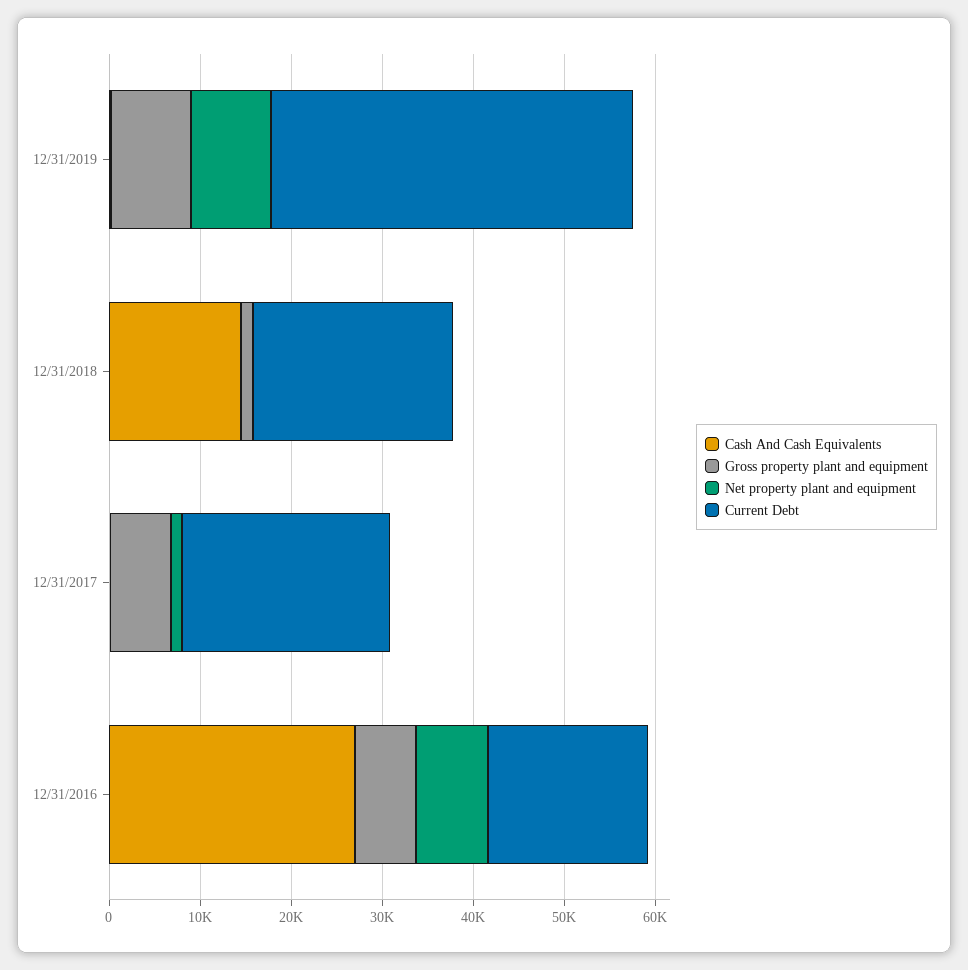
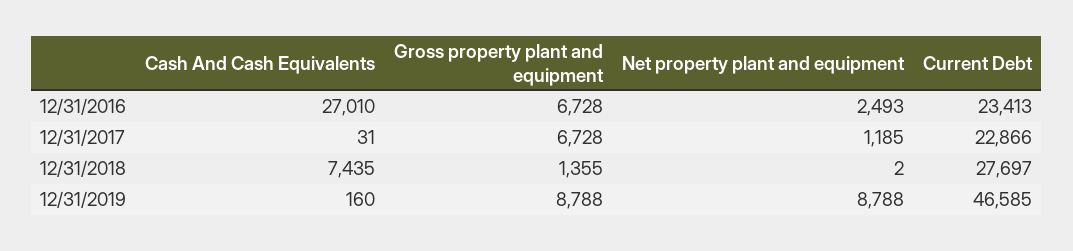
  {
    "Cash And Cash Equivalents": {
      "12/31/2019": 160,
-     "12/31/2018": 14000,
+     "12/31/2018": 7435,
      "12/31/2017": 31,
      "12/31/2016": 27010
    },
    "Gross property plant and equipment": {
      "12/31/2019": 8788,
      "12/31/2018": 1355,
      "12/31/2017": 6728,
      "12/31/2016": 6728
    },
    "Net property plant and equipment": {
      "12/31/2019": 8788,
      "12/31/2018": 2,
      "12/31/2017": 1185,
-     "12/31/2016": 8000
+     "12/31/2016": 2493
    },
    "Current Debt": {
-     "12/31/2019": 40000,
+     "12/31/2019": 46585,
-     "12/31/2018": 22000,
+     "12/31/2018": 27697,
      "12/31/2017": 22866,
-     "12/31/2016": 18000
+     "12/31/2016": 23413
    }
  }

